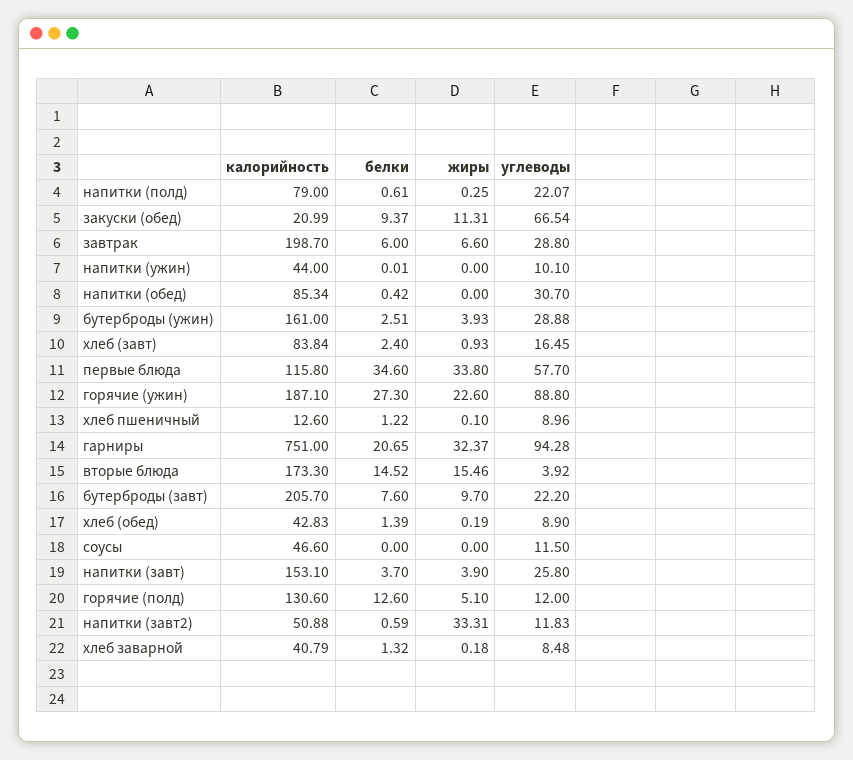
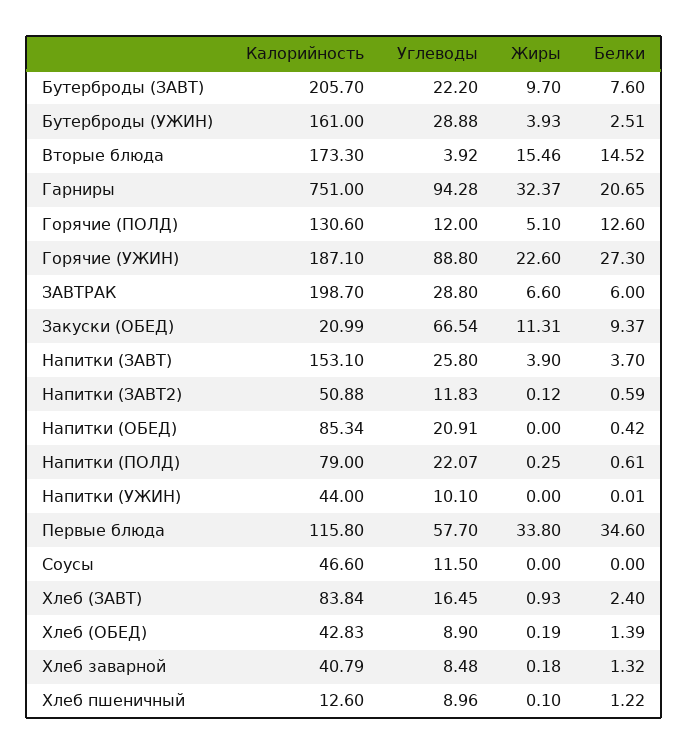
  {
    "калорийность": {
      "напитки (полд)": 79,
      "закуски (обед)": 20.99,
      "завтрак": 198.7,
      "напитки (ужин)": 44,
      "напитки (обед)": 85.34,
      "бутерброды (ужин)": 161,
      "хлеб (завт)": 83.84,
      "первые блюда": 115.8,
      "горячие (ужин)": 187.1,
      "хлеб пшеничный": 12.6,
      "гарниры": 751,
      "вторые блюда": 173.3,
      "бутерброды (завт)": 205.7,
      "хлеб (обед)": 42.83,
      "соусы": 46.6,
      "напитки (завт)": 153.1,
      "горячие (полд)": 130.6,
      "напитки (завт2)": 50.88,
      "хлеб заварной": 40.79
    },
    "белки": {
      "напитки (полд)": 0.61,
      "закуски (обед)": 9.37,
      "завтрак": 6,
      "напитки (ужин)": 0.01,
      "напитки (обед)": 0.42,
      "бутерброды (ужин)": 2.51,
      "хлеб (завт)": 2.4,
      "первые блюда": 34.6,
      "горячие (ужин)": 27.3,
      "хлеб пшеничный": 1.22,
      "гарниры": 20.65,
      "вторые блюда": 14.52,
      "бутерброды (завт)": 7.6,
      "хлеб (обед)": 1.39,
      "соусы": 0,
      "напитки (завт)": 3.7,
      "горячие (полд)": 12.6,
      "напитки (завт2)": 0.59,
      "хлеб заварной": 1.32
    },
    "жиры": {
      "напитки (полд)": 0.25,
      "закуски (обед)": 11.31,
      "завтрак": 6.6,
      "напитки (ужин)": 0,
      "напитки (обед)": 0,
      "бутерброды (ужин)": 3.93,
      "хлеб (завт)": 0.93,
      "первые блюда": 33.8,
      "горячие (ужин)": 22.6,
      "хлеб пшеничный": 0.1,
      "гарниры": 32.37,
      "вторые блюда": 15.46,
      "бутерброды (завт)": 9.7,
      "хлеб (обед)": 0.19,
      "соусы": 0,
      "напитки (завт)": 3.9,
      "горячие (полд)": 5.1,
-     "напитки (завт2)": 33.31,
+     "напитки (завт2)": 0.12,
      "хлеб заварной": 0.18
    },
    "углеводы": {
      "напитки (полд)": 22.07,
      "закуски (обед)": 66.54,
      "завтрак": 28.8,
      "напитки (ужин)": 10.1,
-     "напитки (обед)": 30.7,
+     "напитки (обед)": 20.91,
      "бутерброды (ужин)": 28.88,
      "хлеб (завт)": 16.45,
      "первые блюда": 57.7,
      "горячие (ужин)": 88.8,
      "хлеб пшеничный": 8.96,
      "гарниры": 94.28,
      "вторые блюда": 3.92,
      "бутерброды (завт)": 22.2,
      "хлеб (обед)": 8.9,
      "соусы": 11.5,
      "напитки (завт)": 25.8,
      "горячие (полд)": 12,
      "напитки (завт2)": 11.83,
      "хлеб заварной": 8.48
    }
  }

